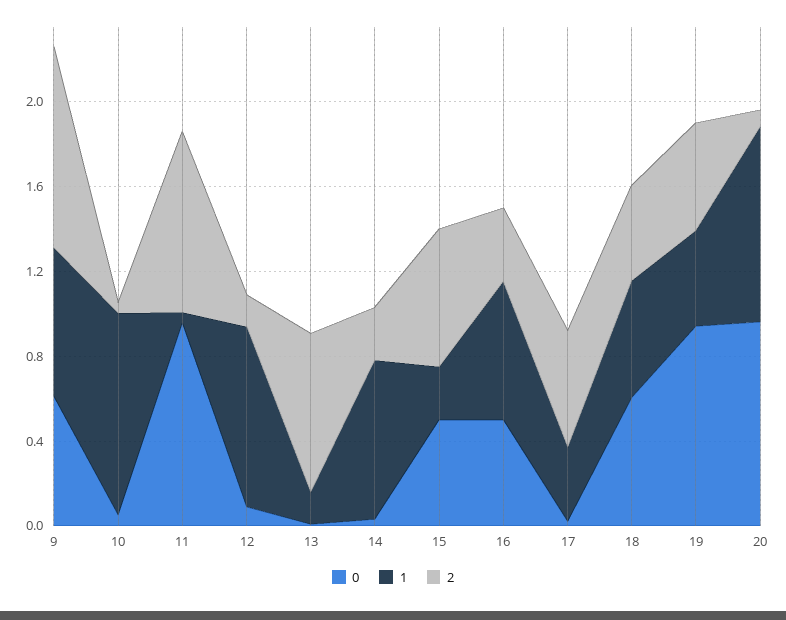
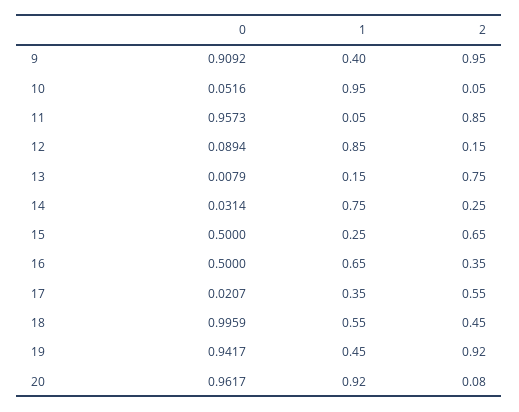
  {
    "0": {
-     "9": 0.6,
+     "9": 0.9092,
      "10": 0.0516,
      "11": 0.9573,
      "12": 0.0894,
      "13": 0.0079,
      "14": 0.0314,
      "15": 0.5,
      "16": 0.5,
      "17": 0.0207,
-     "18": 0.6,
+     "18": 0.9959,
      "19": 0.9417,
      "20": 0.9617
    },
    "1": {
-     "9": 0.7,
+     "9": 0.4,
      "10": 0.95,
      "11": 0.05,
      "12": 0.85,
      "13": 0.15,
      "14": 0.75,
      "15": 0.25,
      "16": 0.65,
      "17": 0.35,
      "18": 0.55,
      "19": 0.45,
      "20": 0.92
    },
    "2": {
      "9": 0.95,
      "10": 0.05,
      "11": 0.85,
      "12": 0.15,
      "13": 0.75,
      "14": 0.25,
      "15": 0.65,
      "16": 0.35,
      "17": 0.55,
      "18": 0.45,
-     "19": 0.5,
+     "19": 0.92,
      "20": 0.08
    }
  }

